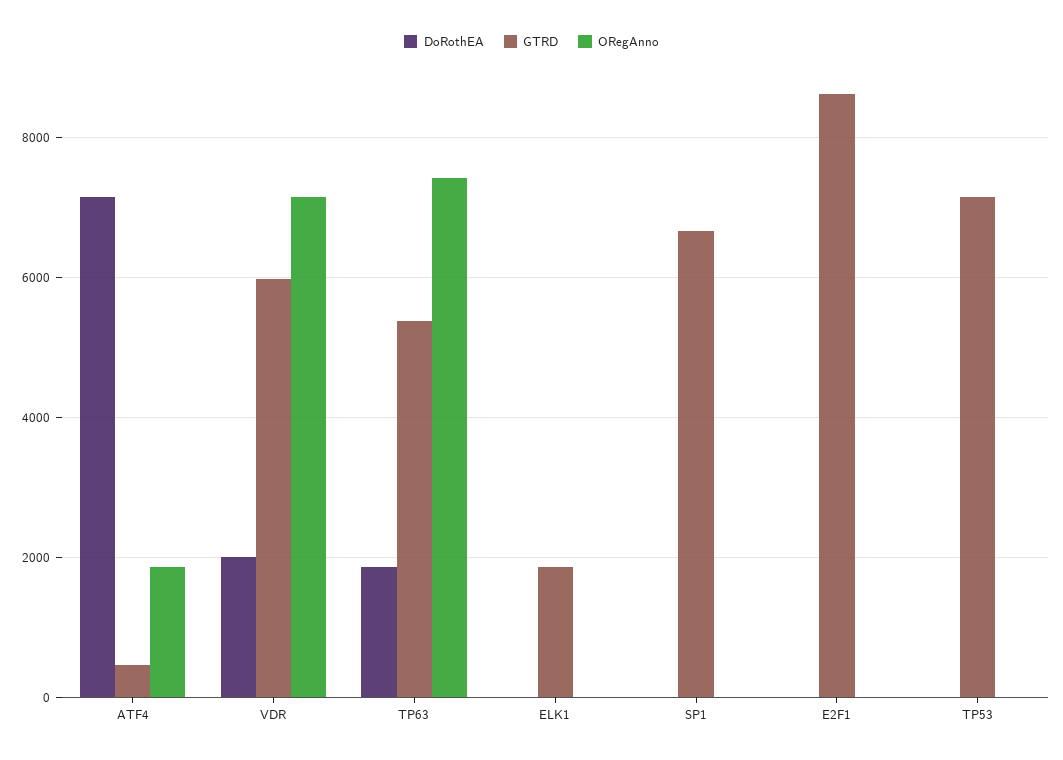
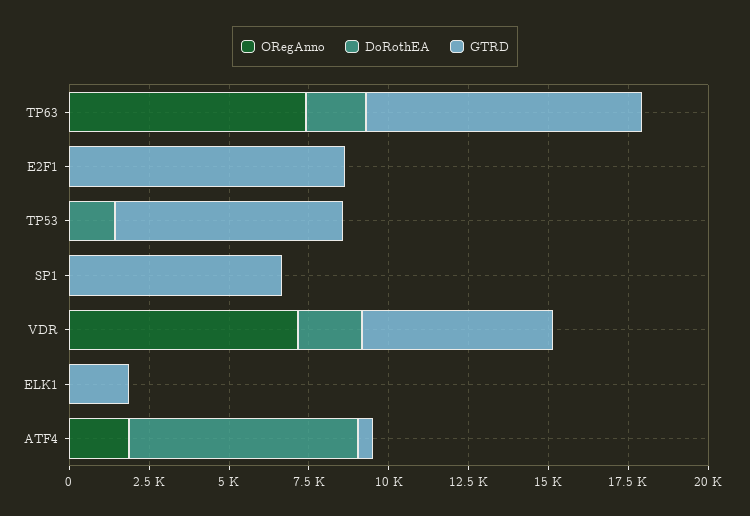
  {
    "DoRothEA": {
      "ATF4": 7200,
      "VDR": 2000,
      "TP63": 1800,
      "ELK1": 0,
      "SP1": 0,
      "E2F1": 0,
-     "TP53": 0
+     "TP53": 1500
    },
    "GTRD": {
      "ATF4": 400,
      "VDR": 6000,
-     "TP63": 5400,
+     "TP63": 8500,
      "ELK1": 1800,
      "SP1": 6600,
      "E2F1": 8600,
      "TP53": 7200
    },
    "ORegAnno": {
      "ATF4": 1800,
      "VDR": 7200,
      "TP63": 7400,
      "ELK1": 0,
      "SP1": 0,
      "E2F1": 0,
      "TP53": 0
    }
  }

